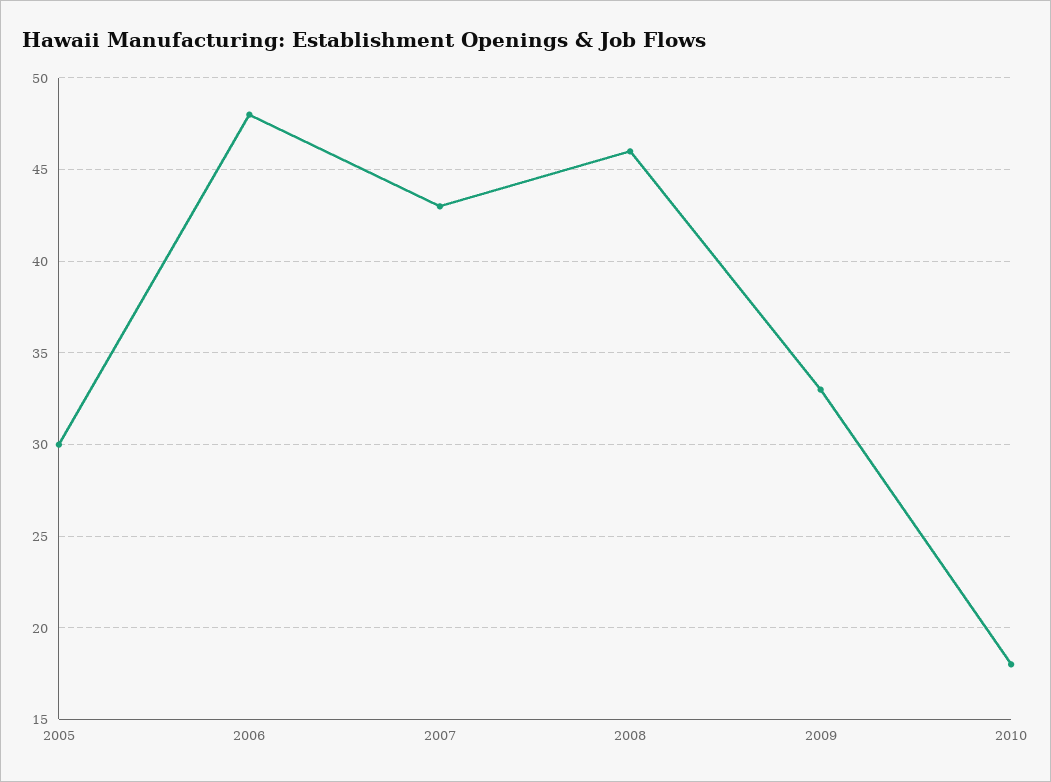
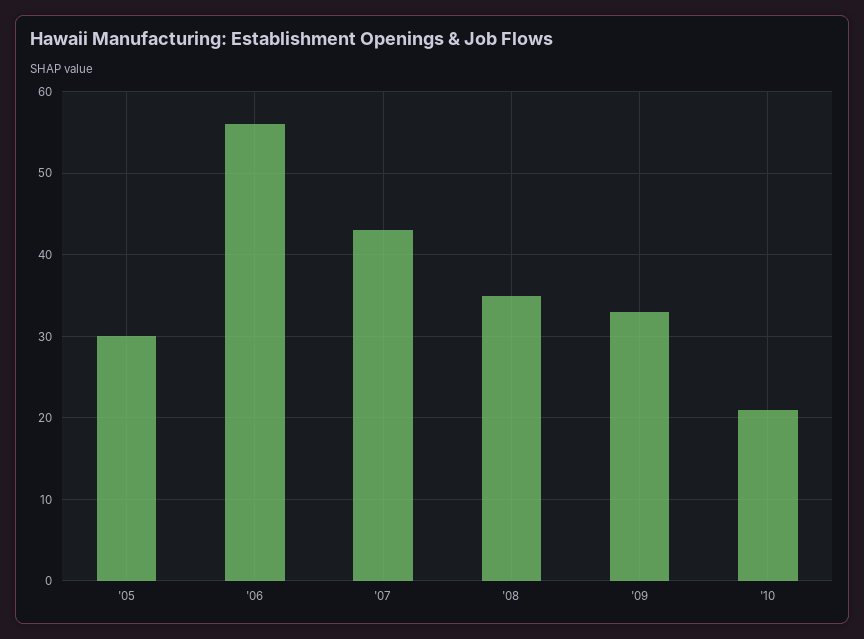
  {
    "2005": 30,
-   "2006": 48,
+   "2006": 56,
    "2007": 43,
-   "2008": 46,
+   "2008": 35,
    "2009": 33,
-   "2010": 18
+   "2010": 21
  }

